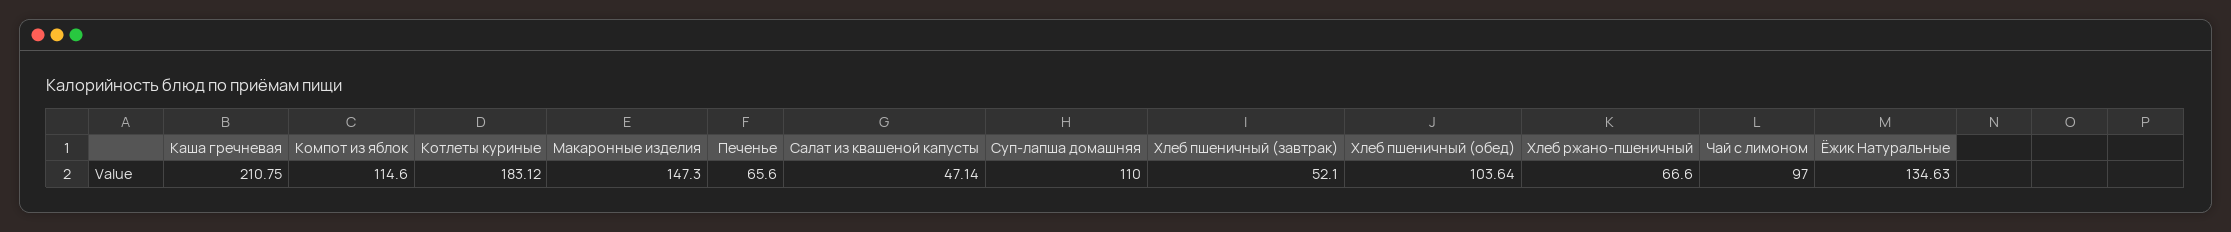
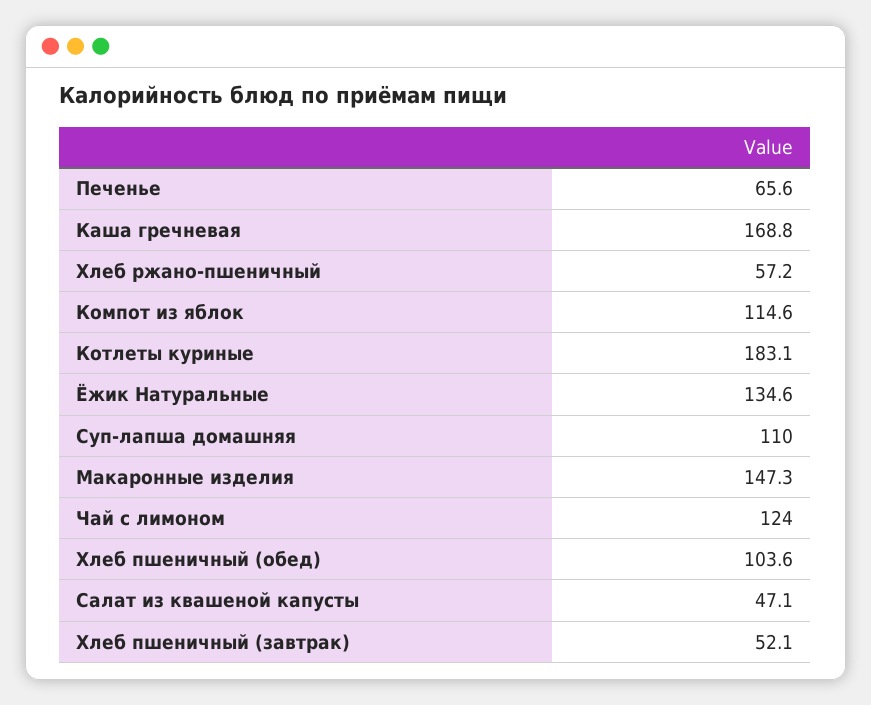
  {
-   "Каша гречневая": 210.75,
+   "Каша гречневая": 168.8,
    "Компот из яблок": 114.6,
    "Котлеты куриные": 183.12,
    "Макаронные изделия": 147.3,
    "Печенье": 65.6,
    "Салат из квашеной капусты": 47.14,
    "Суп-лапша домашняя": 110,
    "Хлеб пшеничный (завтрак)": 52.1,
    "Хлеб пшеничный (обед)": 103.64,
-   "Хлеб ржано-пшеничный": 66.6,
+   "Хлеб ржано-пшеничный": 57.2,
-   "Чай с лимоном": 97,
+   "Чай с лимоном": 124,
    "Ёжик Натуральные": 134.63
  }

